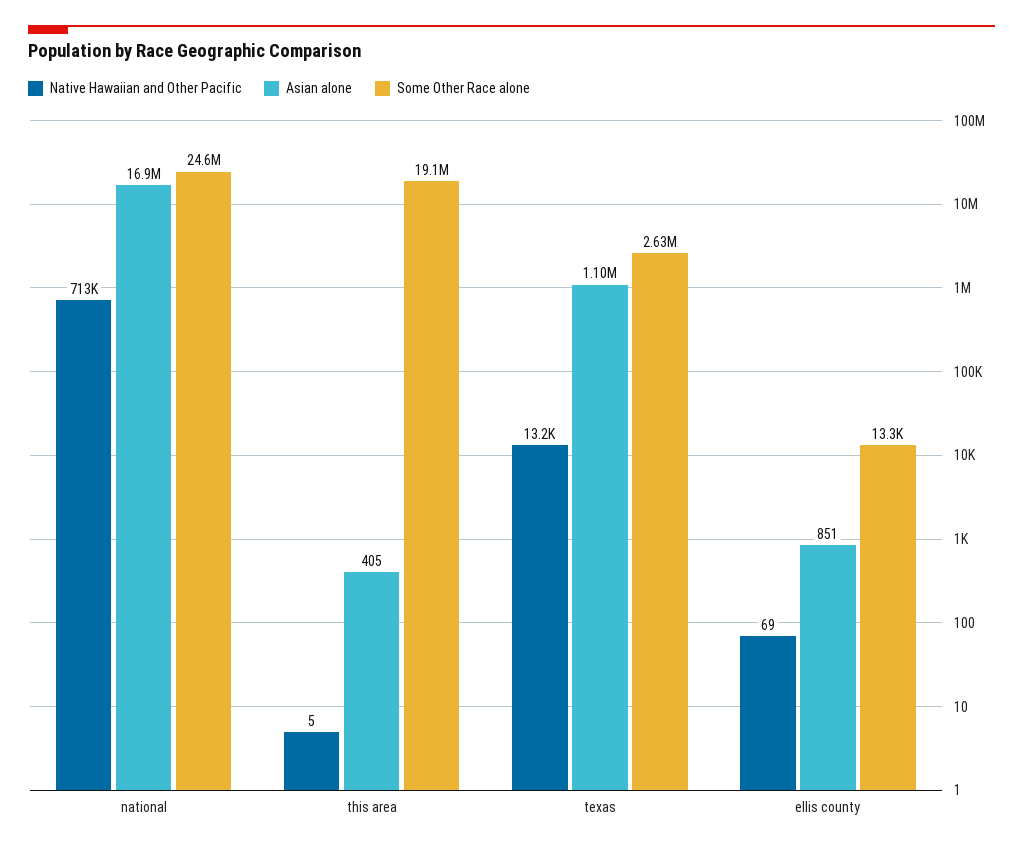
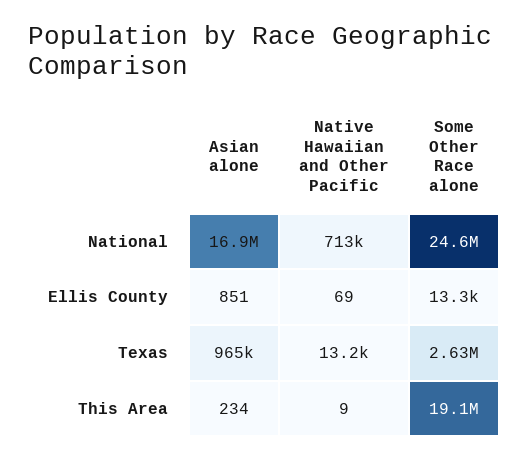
  {
    "Native Hawaiian and Other Pacific": {
      "national": 713000,
-     "this area": 5,
+     "this area": 9,
      "texas": 13200,
      "ellis county": 69
    },
    "Asian alone": {
      "national": 16900000,
-     "this area": 405,
+     "this area": 234,
-     "texas": 1100000,
+     "texas": 965000,
      "ellis county": 851
    },
    "Some Other Race alone": {
      "national": 24600000,
      "this area": 19100000,
      "texas": 2630000,
      "ellis county": 13300
    }
  }

